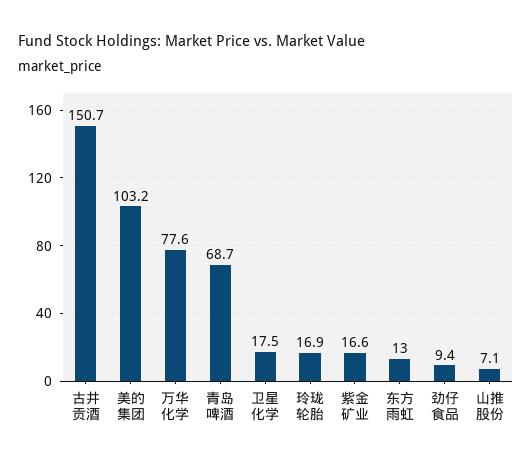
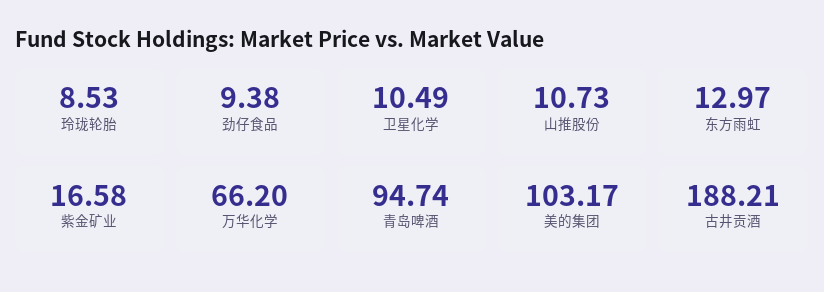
  {
-   "古井贡酒": 150.7,
+   "古井贡酒": 188.21,
    "美的集团": 103.17,
-   "万华化学": 77.6,
+   "万华化学": 66.2,
-   "青岛啤酒": 68.7,
+   "青岛啤酒": 94.74,
-   "卫星化学": 17.5,
+   "卫星化学": 10.49,
-   "玲珑轮胎": 16.9,
+   "玲珑轮胎": 8.53,
    "紫金矿业": 16.58,
    "东方雨虹": 12.97,
    "劲仔食品": 9.38,
-   "山推股份": 7.1
+   "山推股份": 10.73
  }

